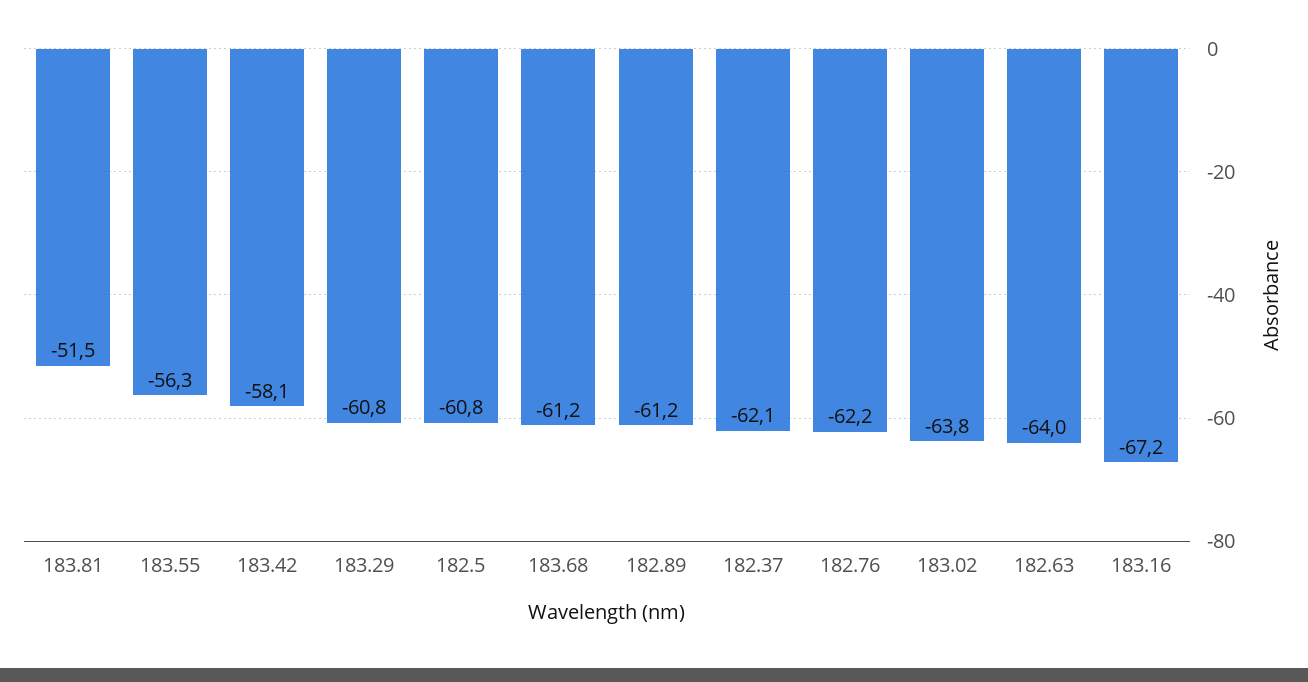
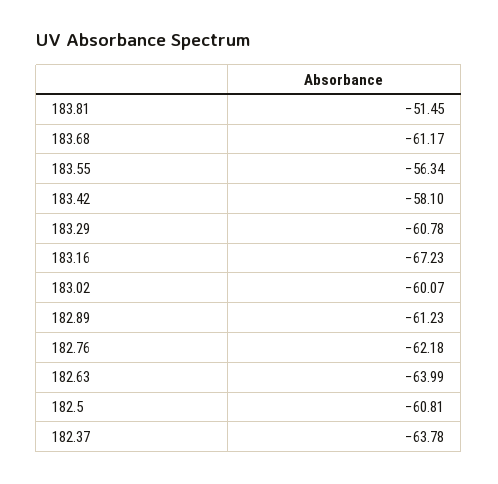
  {
    "183.81": -51.45,
    "183.55": -56.34,
    "183.42": -58.1,
    "183.29": -60.78,
    "182.5": -60.81,
    "183.68": -61.17,
    "182.89": -61.23,
-   "182.37": -62.1,
+   "182.37": -63.78,
    "182.76": -62.18,
-   "183.02": -63.8,
+   "183.02": -60.07,
    "182.63": -63.99,
    "183.16": -67.23
  }

